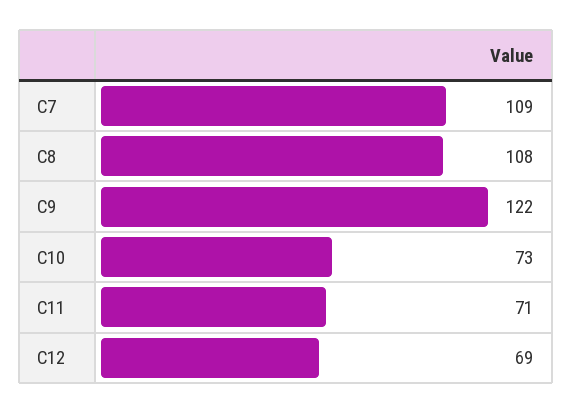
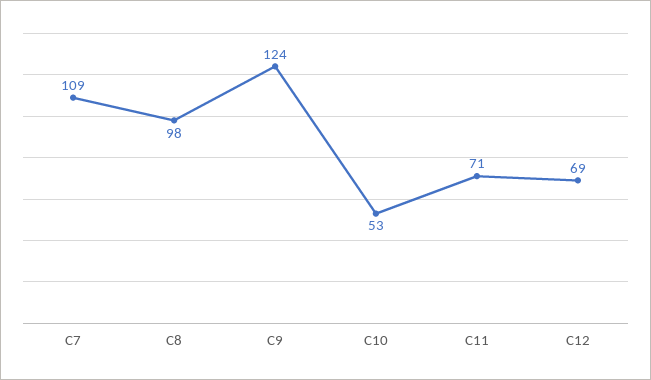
  {
    "C7": 109,
-   "C8": 108,
+   "C8": 98,
-   "C9": 122,
+   "C9": 124,
-   "C10": 73,
+   "C10": 53,
    "C11": 71,
    "C12": 69
  }

